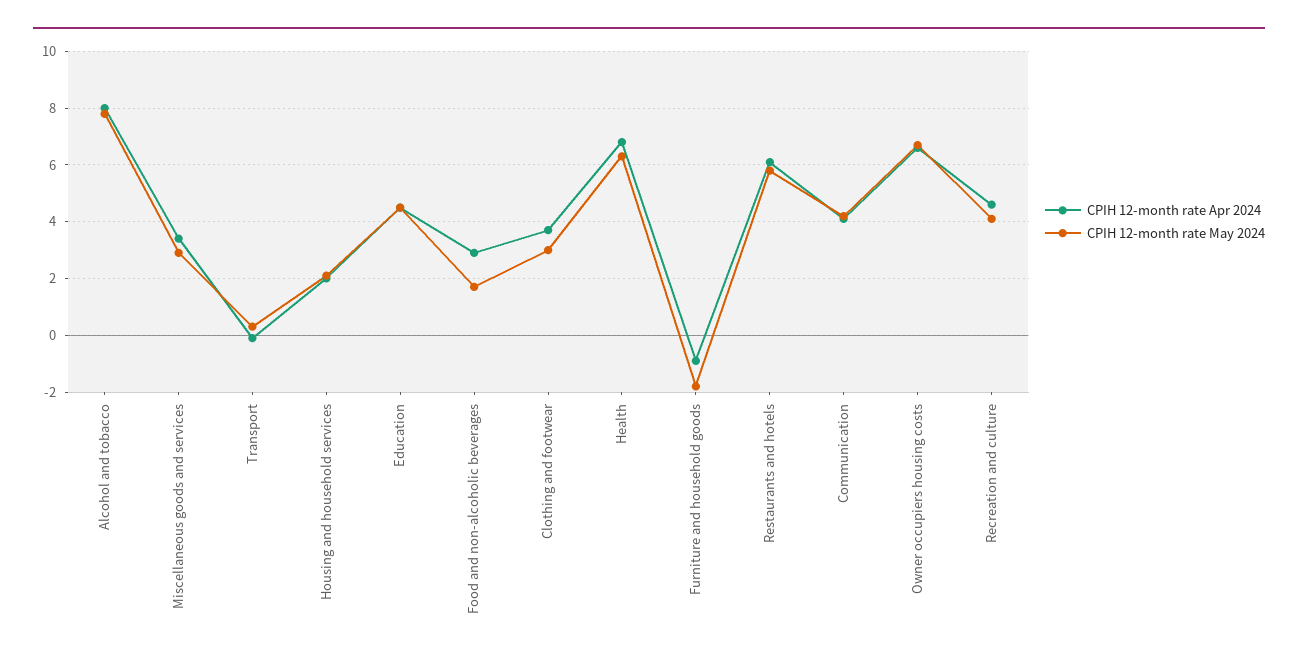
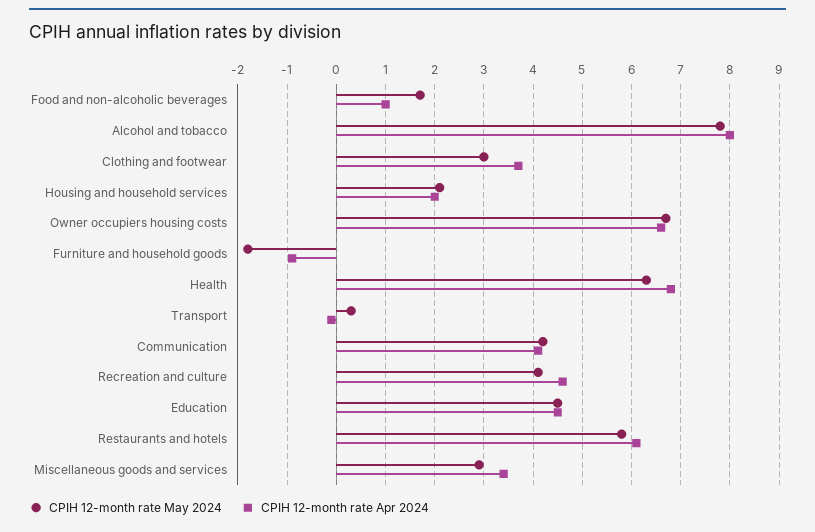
  {
    "CPIH 12-month rate Apr 2024": {
      "Alcohol and tobacco": 8,
      "Miscellaneous goods and services": 3.5,
      "Transport": 0,
      "Housing and household services": 2,
      "Education": 4.5,
-     "Food and non-alcoholic beverages": 3,
+     "Food and non-alcoholic beverages": 1,
      "Clothing and footwear": 3.5,
      "Health": 7,
      "Furniture and household goods": -1,
      "Restaurants and hotels": 6,
      "Communication": 4,
      "Owner occupiers housing costs": 6.5,
      "Recreation and culture": 4.5
    },
    "CPIH 12-month rate May 2024": {
      "Alcohol and tobacco": 8,
      "Miscellaneous goods and services": 3,
      "Transport": 0.5,
      "Housing and household services": 2,
      "Education": 4.5,
      "Food and non-alcoholic beverages": 1.5,
      "Clothing and footwear": 3,
      "Health": 6.5,
      "Furniture and household goods": -2,
      "Restaurants and hotels": 6,
      "Communication": 4,
      "Owner occupiers housing costs": 6.5,
      "Recreation and culture": 4
    }
  }

